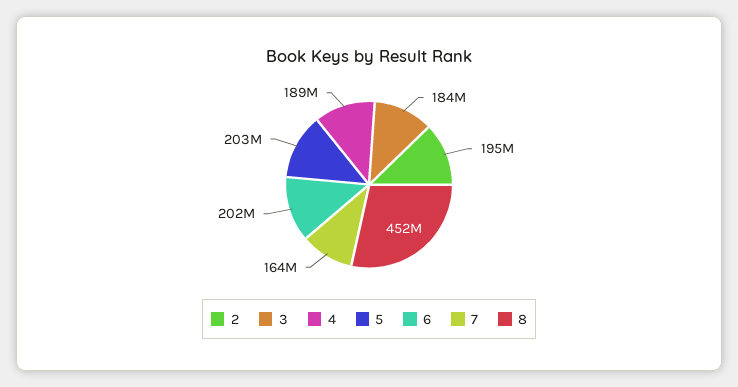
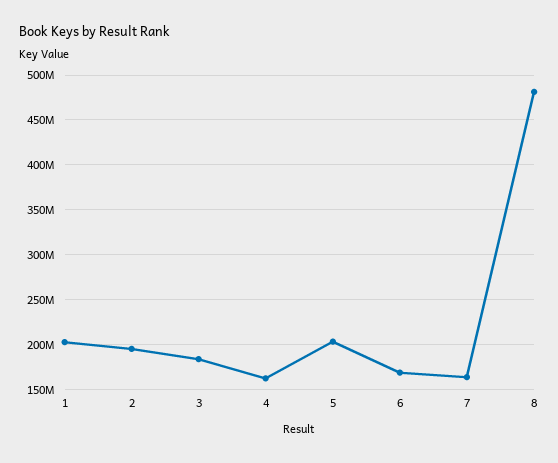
  {
    "2": 195000000,
    "3": 184000000,
-   "4": 189000000,
+   "4": 160000000,
    "5": 203000000,
-   "6": 202000000,
+   "6": 170000000,
    "7": 164000000,
-   "8": 452000000
+   "8": 480000000,
+   "1": 200000000
  }

